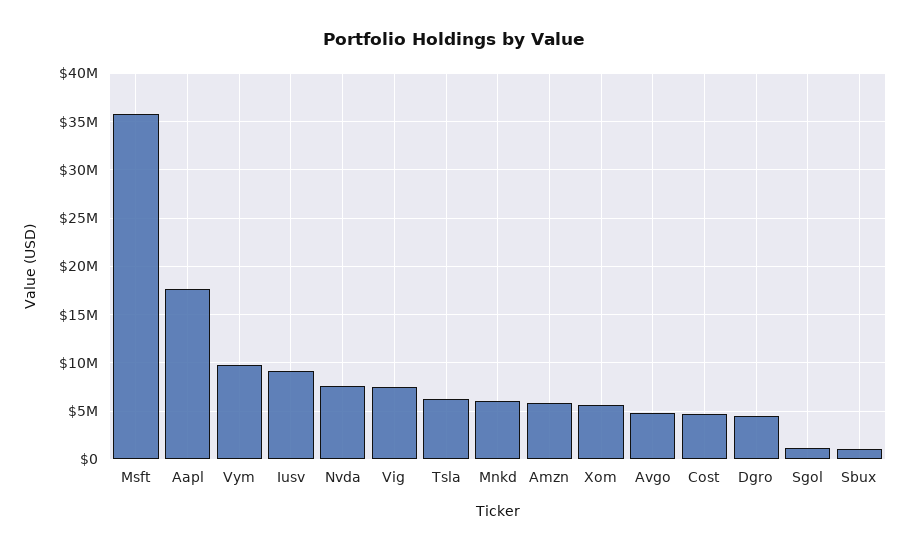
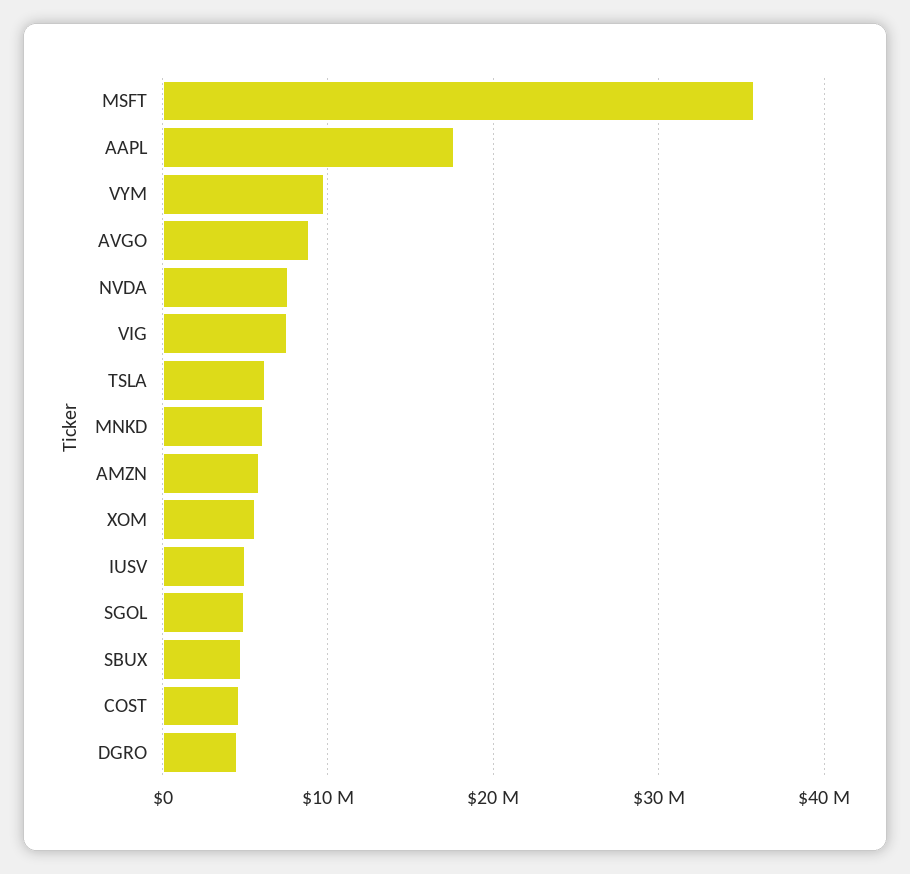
  {
    "Msft": 36000000,
    "Aapl": 18000000,
    "Vym": 10000000,
-   "Iusv": 9000000,
+   "Iusv": 5000000,
    "Nvda": 8000000,
    "Vig": 8000000,
    "Tsla": 6000000,
    "Mnkd": 6000000,
    "Amzn": 6000000,
    "Xom": 6000000,
-   "Avgo": 5000000,
+   "Avgo": 9000000,
    "Cost": 5000000,
    "Dgro": 5000000,
-   "Sgol": 1000000,
+   "Sgol": 5000000,
-   "Sbux": 1000000
+   "Sbux": 5000000
  }

